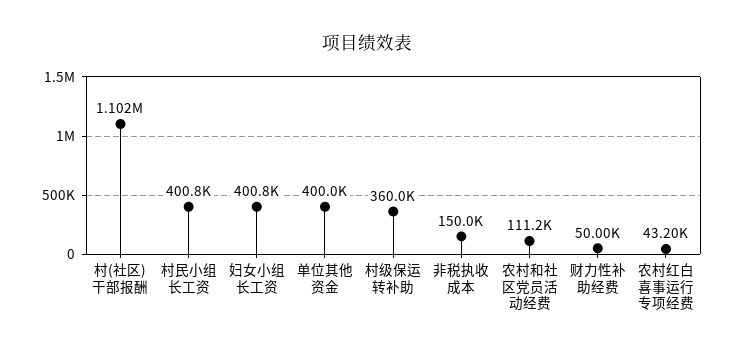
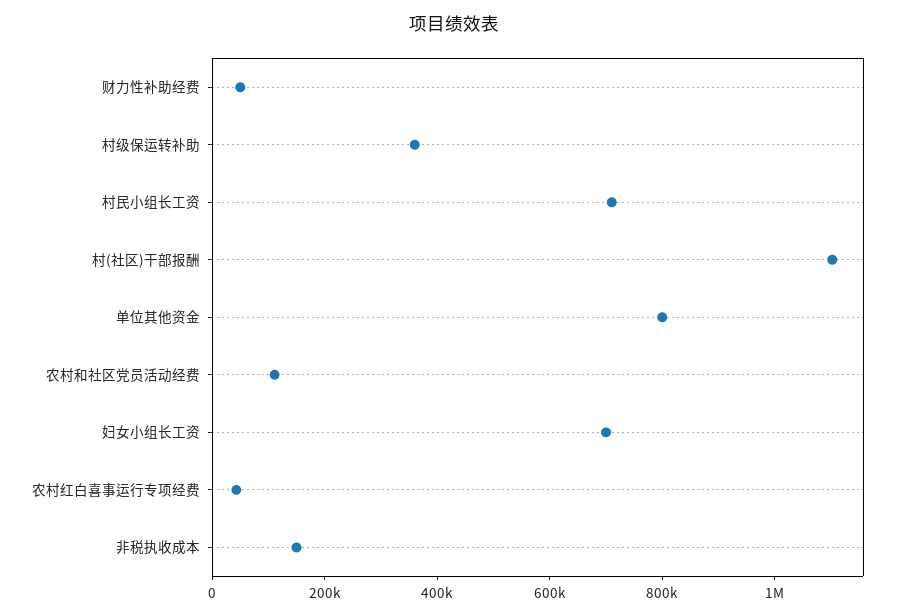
  {
    "村(社区)干部报酬": 1102000,
-   "村民小组长工资": 400800,
+   "村民小组长工资": 700000,
-   "妇女小组长工资": 400800,
+   "妇女小组长工资": 700000,
-   "单位其他资金": 400000,
+   "单位其他资金": 800000,
    "村级保运转补助": 360000,
    "非税执收成本": 150000,
    "农村和社区党员活动经费": 111200,
    "财力性补助经费": 50000,
    "农村红白喜事运行专项经费": 43200
  }

